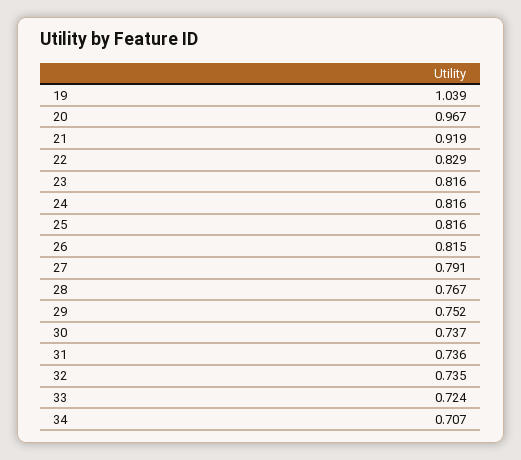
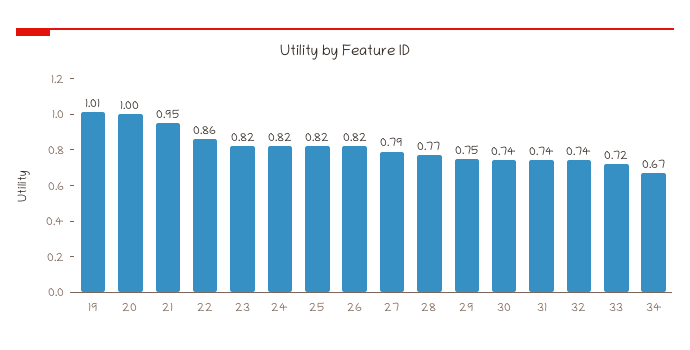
  {
-   "19": 1.039,
+   "19": 1.01,
-   "20": 0.967,
+   "20": 1,
-   "21": 0.919,
+   "21": 0.95,
-   "22": 0.829,
+   "22": 0.86,
    "23": 0.816,
    "24": 0.816,
    "25": 0.816,
    "26": 0.815,
    "27": 0.791,
    "28": 0.767,
    "29": 0.752,
    "30": 0.737,
    "31": 0.736,
    "32": 0.735,
    "33": 0.724,
-   "34": 0.707
+   "34": 0.67
  }

